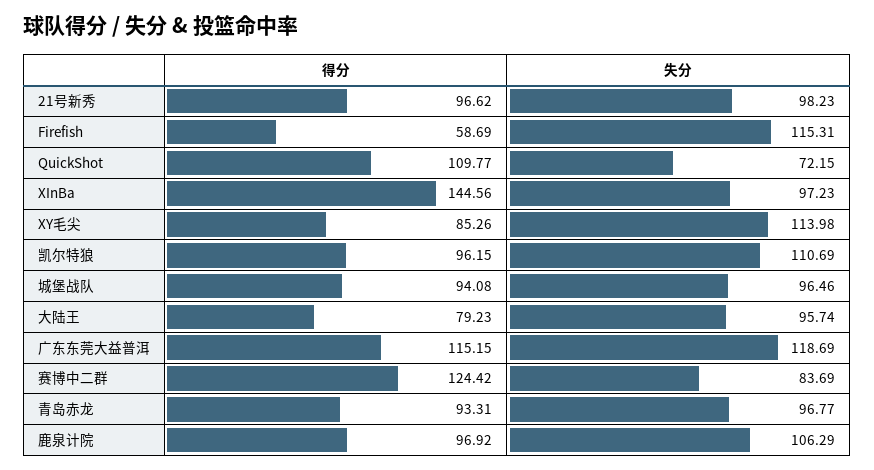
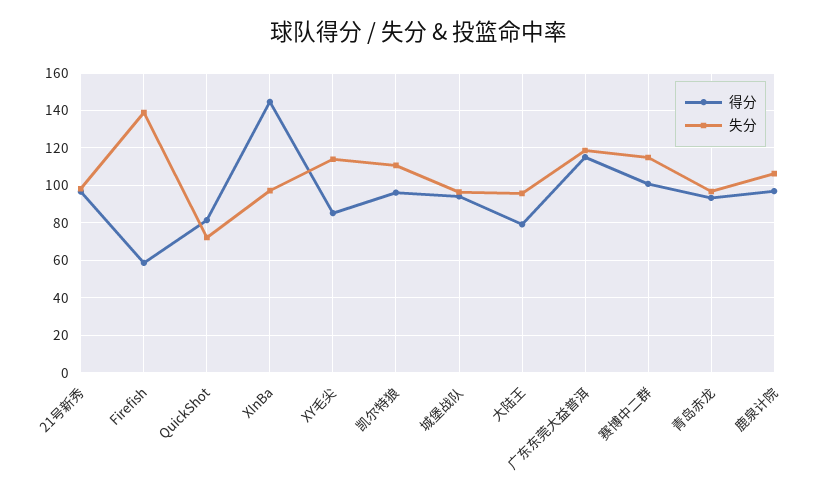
  {
    "得分": {
      "21号新秀": 96.62,
      "Firefish": 58.69,
-     "QuickShot": 109.77,
+     "QuickShot": 80,
      "XInBa": 144.56,
      "XY毛尖": 85.26,
      "凯尔特狼": 96.15,
      "城堡战队": 94.08,
      "大陆王": 79.23,
      "广东东莞大益普洱": 115.15,
-     "赛博中二群": 124.42,
+     "赛博中二群": 100,
      "青岛赤龙": 93.31,
      "鹿泉计院": 96.92
    },
    "失分": {
      "21号新秀": 98.23,
-     "Firefish": 115.31,
+     "Firefish": 140,
      "QuickShot": 72.15,
      "XInBa": 97.23,
      "XY毛尖": 113.98,
      "凯尔特狼": 110.69,
      "城堡战队": 96.46,
      "大陆王": 95.74,
      "广东东莞大益普洱": 118.69,
-     "赛博中二群": 83.69,
+     "赛博中二群": 115,
      "青岛赤龙": 96.77,
      "鹿泉计院": 106.29
    }
  }

